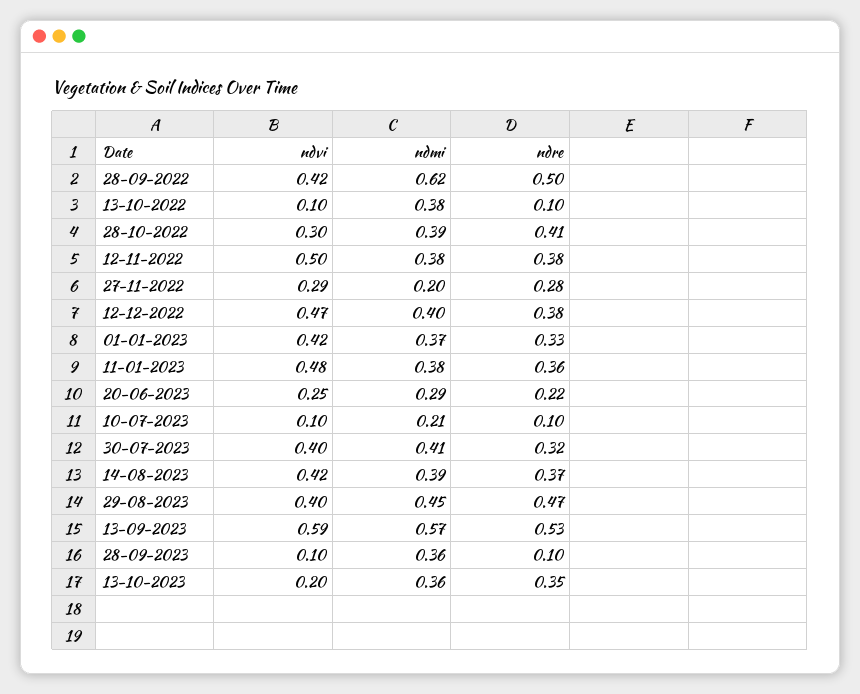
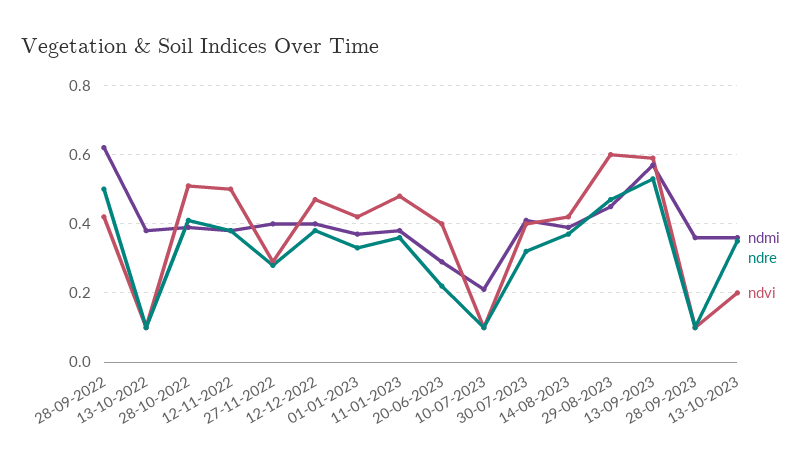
  {
    "ndvi": {
      "28-09-2022": 0.42,
      "13-10-2022": 0.1,
-     "28-10-2022": 0.3,
+     "28-10-2022": 0.5,
      "12-11-2022": 0.5,
      "27-11-2022": 0.29,
      "12-12-2022": 0.47,
      "01-01-2023": 0.42,
      "11-01-2023": 0.48,
-     "20-06-2023": 0.25,
+     "20-06-2023": 0.4,
      "10-07-2023": 0.1,
      "30-07-2023": 0.4,
      "14-08-2023": 0.42,
-     "29-08-2023": 0.4,
+     "29-08-2023": 0.6,
      "13-09-2023": 0.59,
      "28-09-2023": 0.1,
      "13-10-2023": 0.2
    },
    "ndmi": {
      "28-09-2022": 0.62,
      "13-10-2022": 0.38,
      "28-10-2022": 0.39,
      "12-11-2022": 0.38,
-     "27-11-2022": 0.2,
+     "27-11-2022": 0.4,
      "12-12-2022": 0.4,
      "01-01-2023": 0.37,
      "11-01-2023": 0.38,
      "20-06-2023": 0.29,
      "10-07-2023": 0.21,
      "30-07-2023": 0.41,
      "14-08-2023": 0.39,
      "29-08-2023": 0.45,
      "13-09-2023": 0.57,
      "28-09-2023": 0.36,
      "13-10-2023": 0.36
    },
    "ndre": {
      "28-09-2022": 0.5,
      "13-10-2022": 0.1,
      "28-10-2022": 0.41,
      "12-11-2022": 0.38,
      "27-11-2022": 0.28,
      "12-12-2022": 0.38,
      "01-01-2023": 0.33,
      "11-01-2023": 0.36,
      "20-06-2023": 0.22,
      "10-07-2023": 0.1,
      "30-07-2023": 0.32,
      "14-08-2023": 0.37,
      "29-08-2023": 0.47,
      "13-09-2023": 0.53,
      "28-09-2023": 0.1,
      "13-10-2023": 0.35
    }
  }

